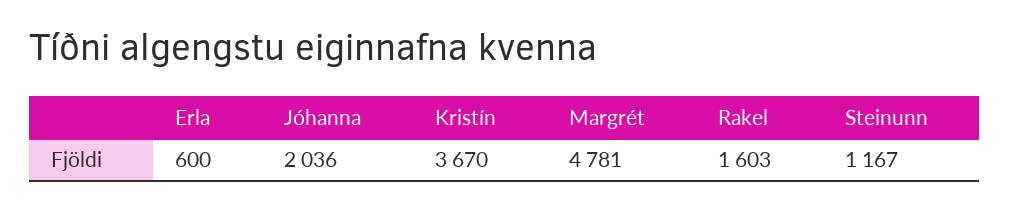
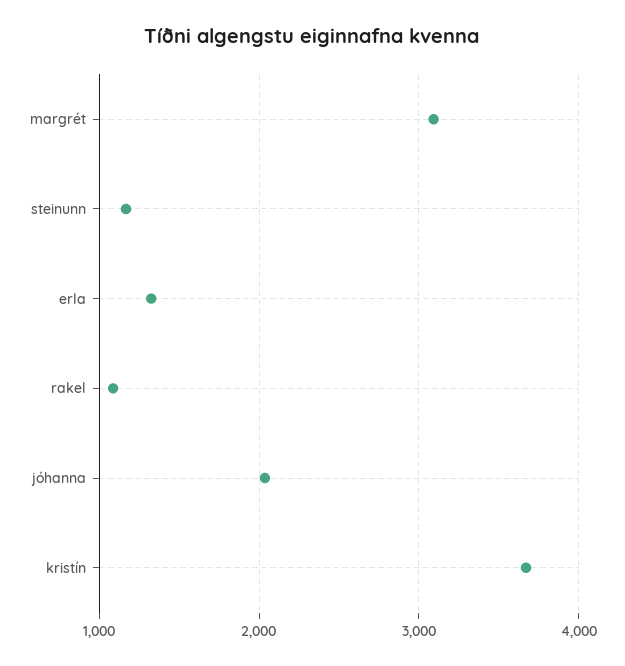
  {
-   "Erla": 600,
+   "Erla": 1300,
    "Jóhanna": 2036,
    "Kristín": 3670,
-   "Margrét": 4781,
+   "Margrét": 3100,
-   "Rakel": 1603,
+   "Rakel": 1100,
    "Steinunn": 1167
  }

